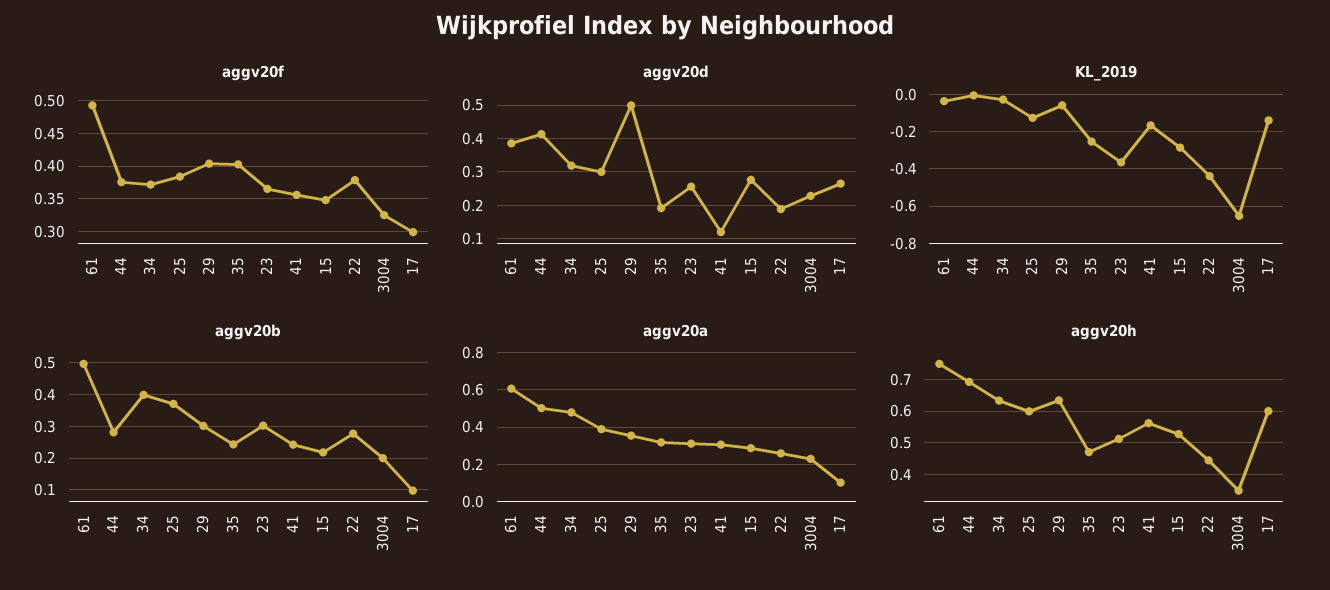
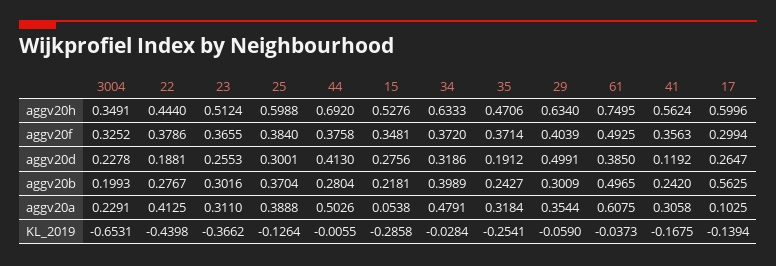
  {
    "aggv20f": {
      "61": 0.4925,
      "44": 0.3758,
      "34": 0.372,
      "25": 0.384,
      "29": 0.4039,
-     "35": 0.4,
+     "35": 0.3714,
      "23": 0.3655,
      "41": 0.3563,
      "15": 0.3481,
      "22": 0.3786,
      "3004": 0.3252,
      "17": 0.2994
    },
    "aggv20d": {
      "61": 0.385,
      "44": 0.413,
      "34": 0.3186,
      "25": 0.3001,
      "29": 0.4991,
      "35": 0.1912,
      "23": 0.2553,
      "41": 0.1192,
      "15": 0.2756,
      "22": 0.1881,
      "3004": 0.2278,
      "17": 0.2647
    },
    "KL_2019": {
      "61": -0.0373,
      "44": -0.0055,
      "34": -0.0284,
      "25": -0.1264,
      "29": -0.059,
      "35": -0.2541,
      "23": -0.3662,
      "41": -0.1675,
      "15": -0.2858,
      "22": -0.4398,
      "3004": -0.6531,
      "17": -0.1394
    },
    "aggv20b": {
      "61": 0.4965,
      "44": 0.2804,
      "34": 0.3989,
      "25": 0.3704,
      "29": 0.3009,
      "35": 0.2427,
      "23": 0.3016,
      "41": 0.242,
      "15": 0.2181,
      "22": 0.2767,
      "3004": 0.1993,
-     "17": 0.1
+     "17": 0.5625
    },
    "aggv20a": {
      "61": 0.6075,
      "44": 0.5026,
      "34": 0.4791,
      "25": 0.3888,
      "29": 0.3544,
      "35": 0.3184,
      "23": 0.311,
      "41": 0.3058,
-     "15": 0.3,
+     "15": 0.0538,
-     "22": 0.25,
+     "22": 0.4125,
      "3004": 0.2291,
      "17": 0.1025
    },
    "aggv20h": {
      "61": 0.7495,
      "44": 0.692,
      "34": 0.6333,
      "25": 0.5988,
      "29": 0.634,
      "35": 0.4706,
      "23": 0.5124,
      "41": 0.5624,
      "15": 0.5276,
      "22": 0.444,
      "3004": 0.3491,
      "17": 0.5996
    }
  }

